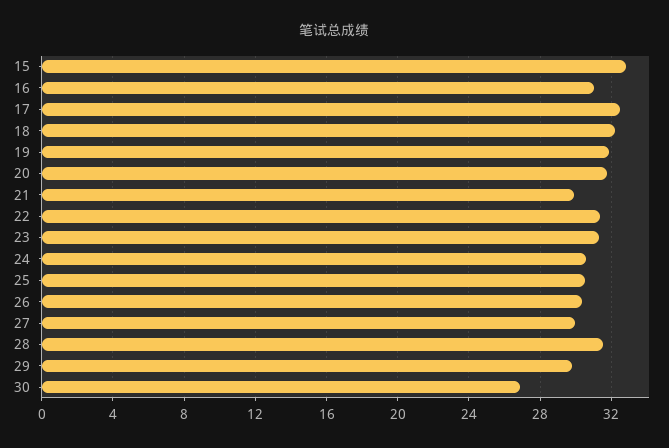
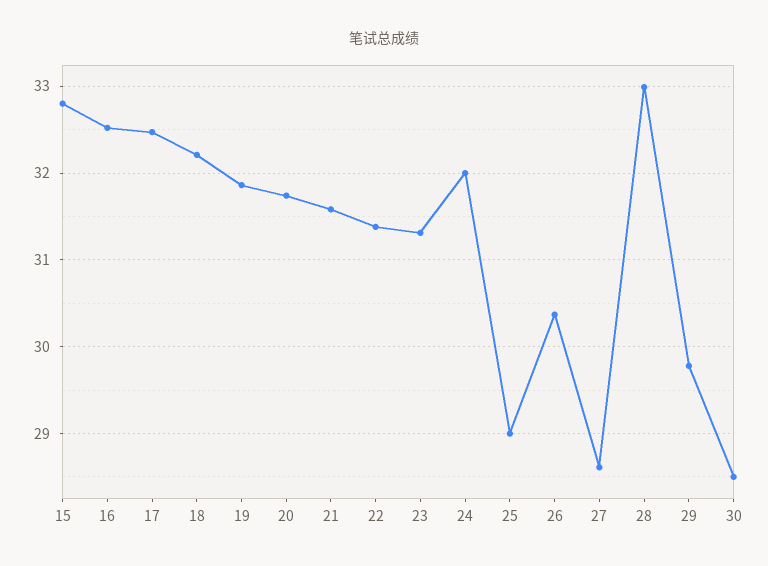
  {
    "15": 32.8,
-   "16": 31,
+   "16": 32.5,
    "17": 32.5,
    "18": 32.2,
    "19": 31.9,
    "20": 31.7,
-   "21": 30,
+   "21": 31.6,
    "22": 31.4,
    "23": 31.3,
-   "24": 30.5,
+   "24": 32,
-   "25": 30.5,
+   "25": 29,
    "26": 30.4,
-   "27": 30,
+   "27": 28.6,
-   "28": 31.5,
+   "28": 33,
    "29": 29.8,
-   "30": 27
+   "30": 28.5
  }

